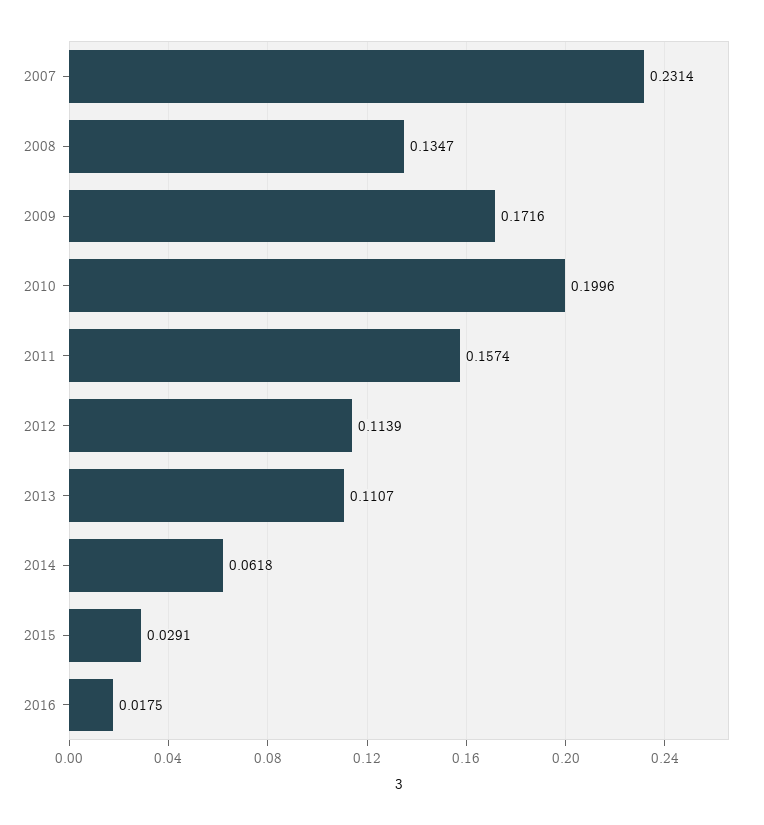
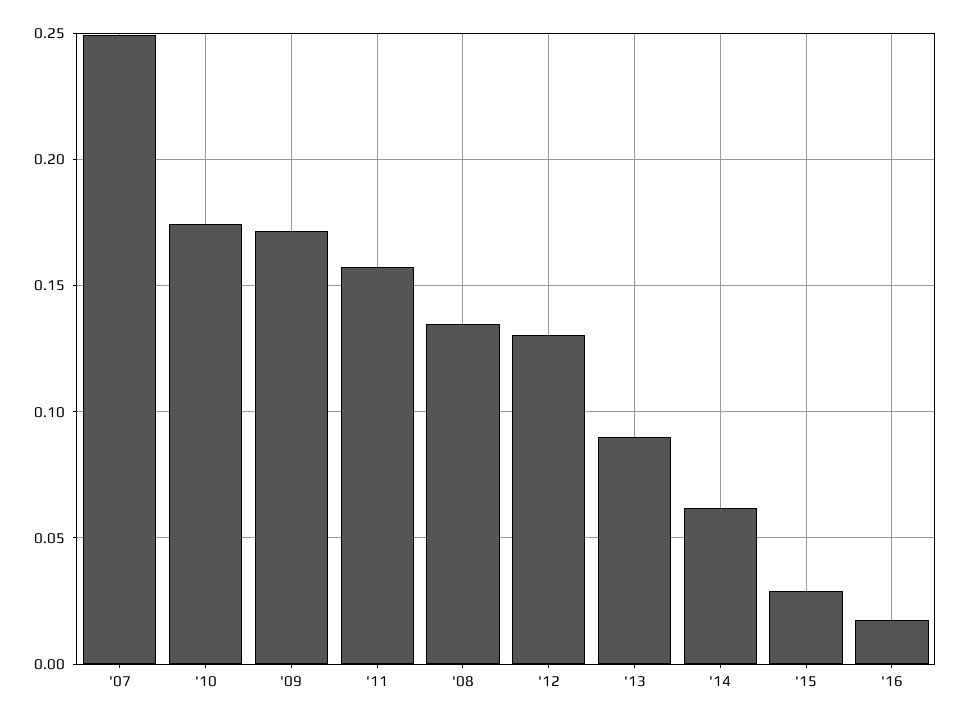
  {
-   "2007": 0.2314,
+   "2007": 0.25,
    "2008": 0.1347,
    "2009": 0.1716,
-   "2010": 0.1996,
+   "2010": 0.175,
    "2011": 0.1574,
-   "2012": 0.1139,
+   "2012": 0.13,
-   "2013": 0.1107,
+   "2013": 0.09,
    "2014": 0.0618,
    "2015": 0.0291,
    "2016": 0.0175
  }

